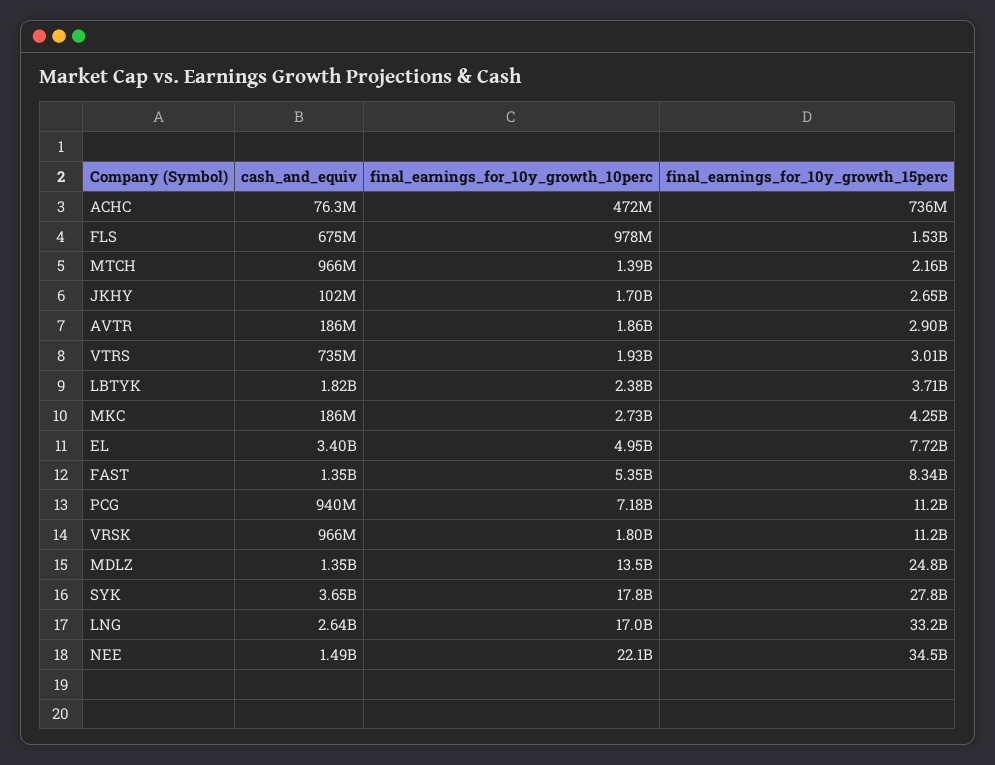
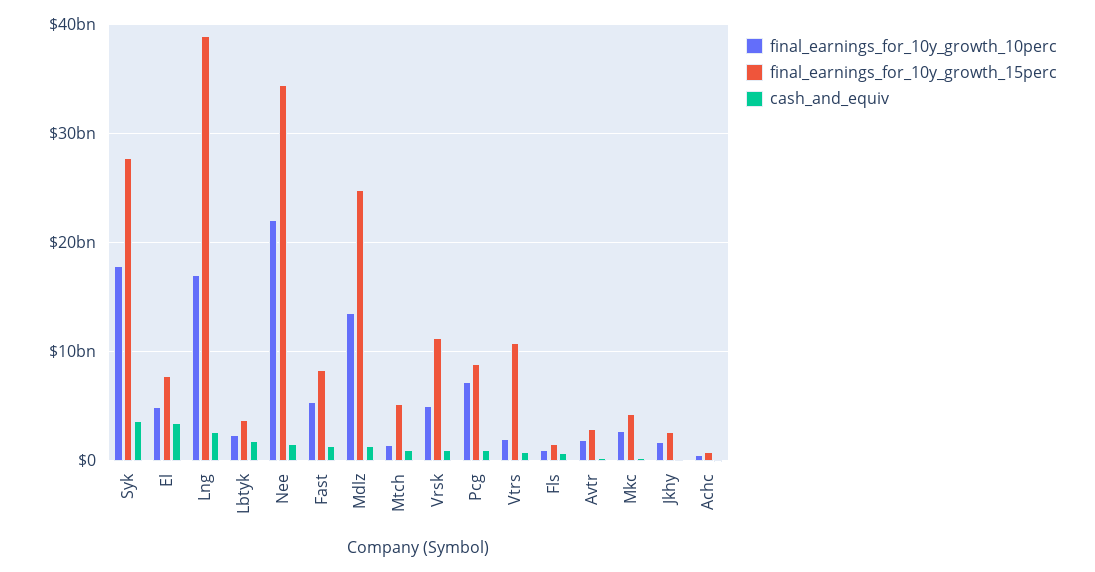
  {
    "cash_and_equiv": {
      "ACHC": 76300000,
      "FLS": 675000000,
      "MTCH": 966000000,
      "JKHY": 102000000,
      "AVTR": 186000000,
      "VTRS": 735000000,
      "LBTYK": 1820000000,
      "MKC": 186000000,
      "EL": 3400000000,
      "FAST": 1350000000,
      "PCG": 940000000,
      "VRSK": 966000000,
      "MDLZ": 1350000000,
      "SYK": 3650000000,
      "LNG": 2640000000,
      "NEE": 1490000000
    },
    "final_earnings_for_10y_growth_10perc": {
      "ACHC": 472000000,
      "FLS": 978000000,
      "MTCH": 1390000000,
      "JKHY": 1700000000,
      "AVTR": 1860000000,
      "VTRS": 1930000000,
      "LBTYK": 2380000000,
      "MKC": 2730000000,
      "EL": 4950000000,
      "FAST": 5350000000,
      "PCG": 7180000000,
-     "VRSK": 1800000000,
+     "VRSK": 5000000000,
      "MDLZ": 13500000000,
      "SYK": 17800000000,
      "LNG": 17000000000,
      "NEE": 22100000000
    },
    "final_earnings_for_10y_growth_15perc": {
      "ACHC": 736000000,
      "FLS": 1530000000,
-     "MTCH": 2160000000,
+     "MTCH": 5000000000,
      "JKHY": 2650000000,
      "AVTR": 2900000000,
-     "VTRS": 3010000000,
+     "VTRS": 11000000000,
      "LBTYK": 3710000000,
      "MKC": 4250000000,
      "EL": 7720000000,
      "FAST": 8340000000,
-     "PCG": 11200000000,
+     "PCG": 9000000000,
      "VRSK": 11200000000,
      "MDLZ": 24800000000,
      "SYK": 27800000000,
-     "LNG": 33200000000,
+     "LNG": 39000000000,
      "NEE": 34500000000
    }
  }

